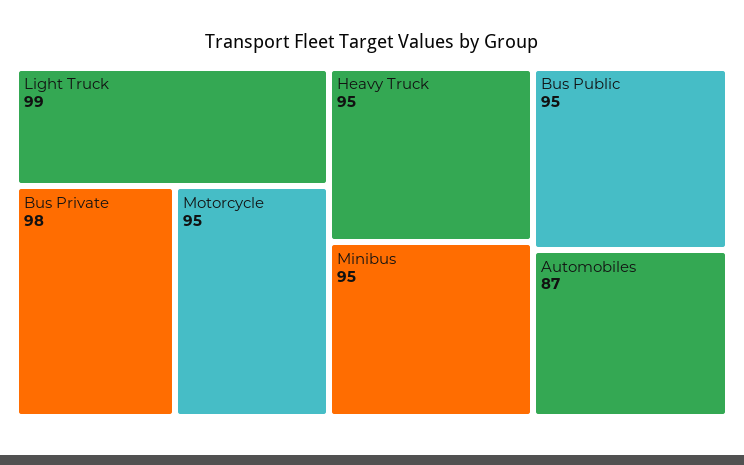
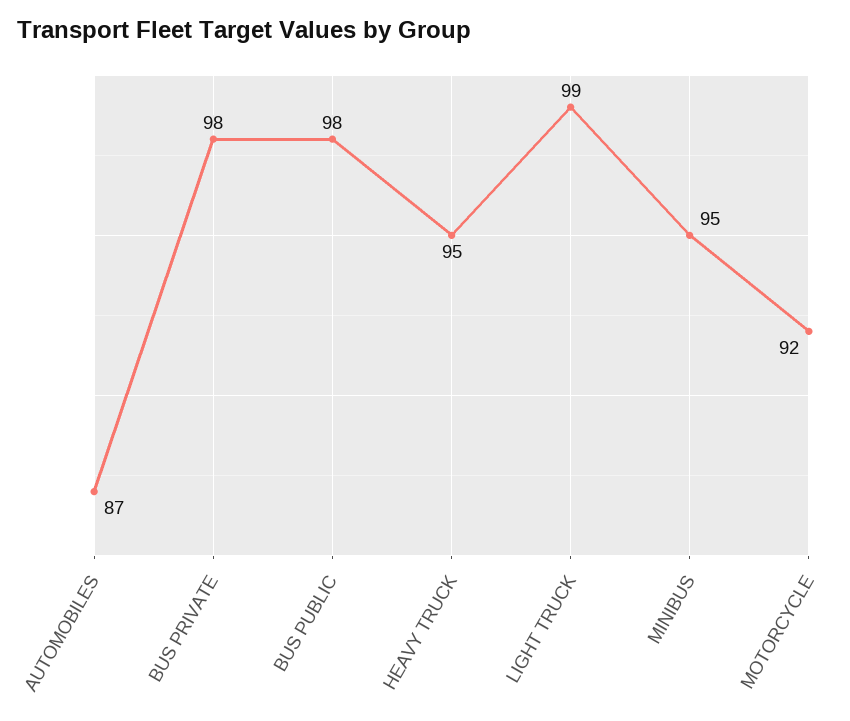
  {
    "Light Truck": 99,
    "Bus Private": 98,
-   "Motorcycle": 95,
+   "Motorcycle": 92,
    "Heavy Truck": 95,
    "Minibus": 95,
-   "Bus Public": 95,
+   "Bus Public": 98,
    "Automobiles": 87
  }

